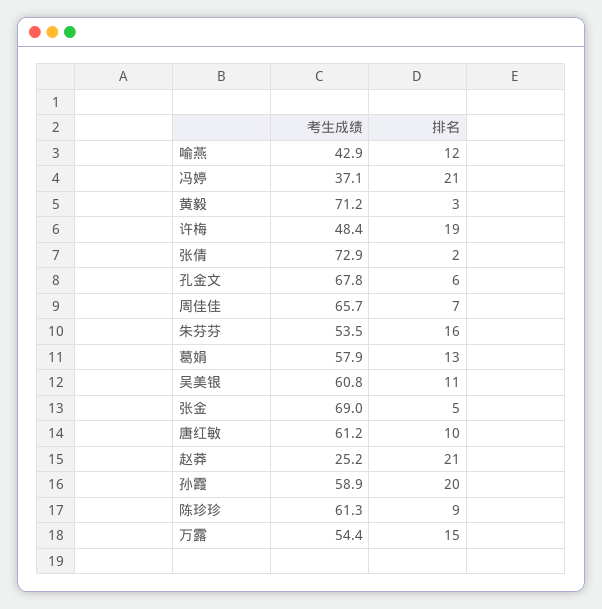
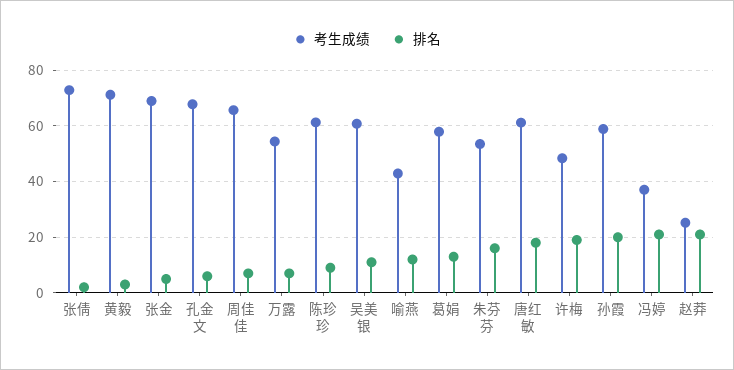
  {
    "考生成绩": {
      "喻燕": 42.9,
      "冯婷": 37.1,
      "黄毅": 71.2,
      "许梅": 48.4,
      "张倩": 72.9,
      "孔金文": 67.8,
      "周佳佳": 65.7,
      "朱芬芬": 53.5,
      "葛娟": 57.9,
      "吴美银": 60.8,
      "张金": 69,
      "唐红敏": 61.2,
      "赵莽": 25.2,
      "孙霞": 58.9,
      "陈珍珍": 61.3,
      "万露": 54.4
    },
    "排名": {
      "喻燕": 12,
      "冯婷": 21,
      "黄毅": 3,
      "许梅": 19,
      "张倩": 2,
      "孔金文": 6,
      "周佳佳": 7,
      "朱芬芬": 16,
      "葛娟": 13,
      "吴美银": 11,
      "张金": 5,
-     "唐红敏": 10,
+     "唐红敏": 17.5,
      "赵莽": 21,
      "孙霞": 20,
      "陈珍珍": 9,
-     "万露": 15
+     "万露": 7.5
    }
  }

